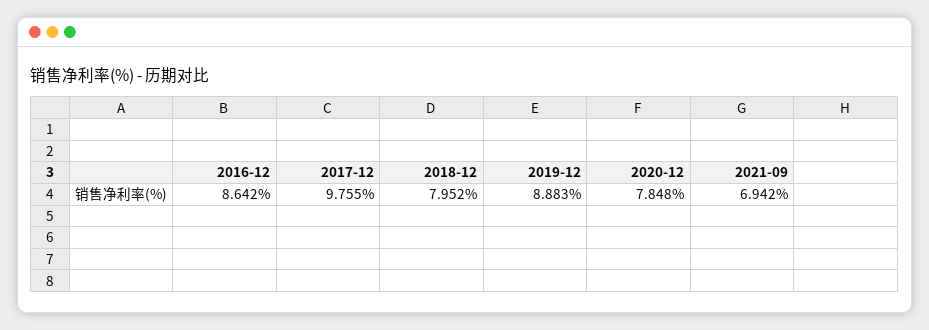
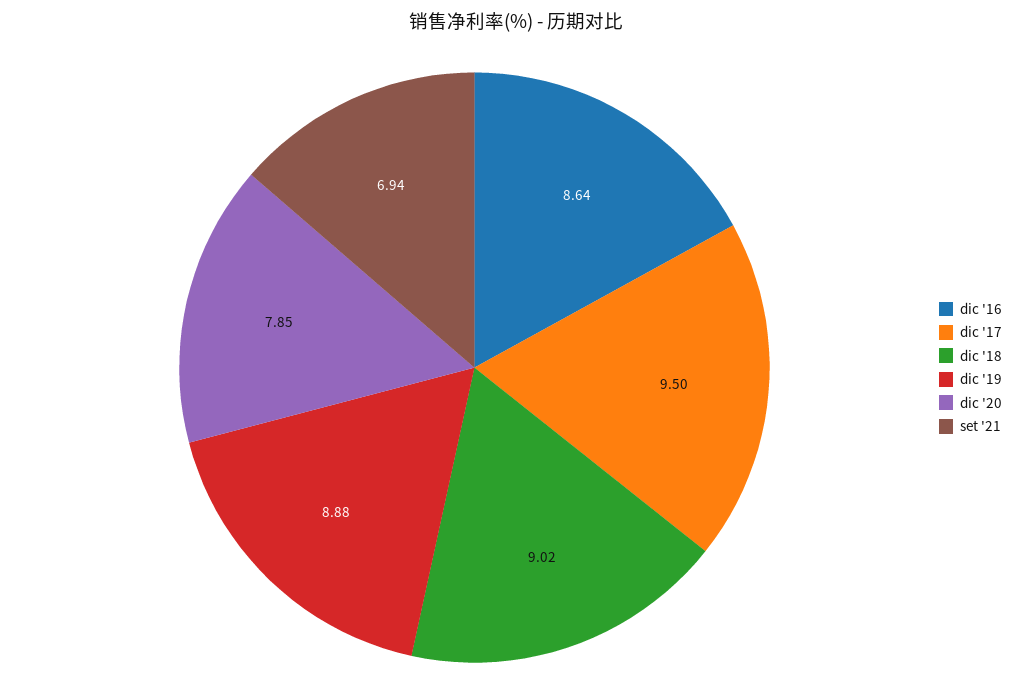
  {
    "2016-12": 8.642,
-   "2017-12": 9.755,
+   "2017-12": 9.5,
-   "2018-12": 7.952,
+   "2018-12": 9.02,
    "2019-12": 8.883,
    "2020-12": 7.848,
    "2021-09": 6.942
  }

